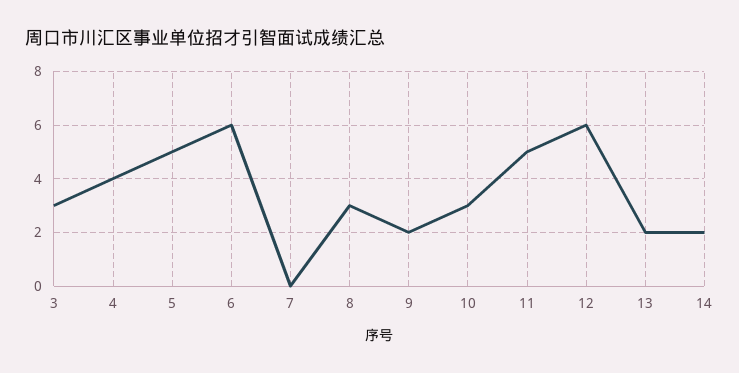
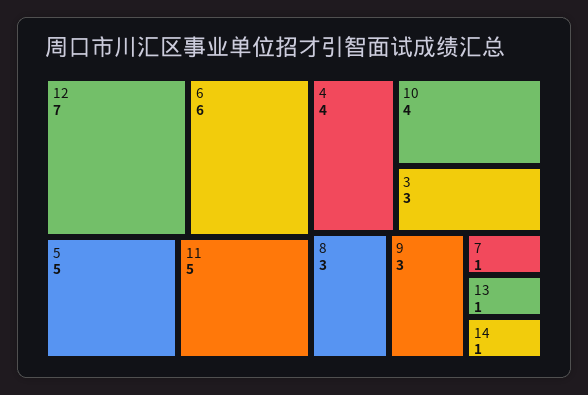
  {
    "3": 3,
    "4": 4,
    "5": 5,
    "6": 6,
-   "7": 0,
+   "7": 1,
    "8": 3,
-   "9": 2,
+   "9": 3,
-   "10": 3,
+   "10": 4,
    "11": 5,
-   "12": 6,
+   "12": 7,
-   "13": 2,
+   "13": 1,
-   "14": 2
+   "14": 1
  }

